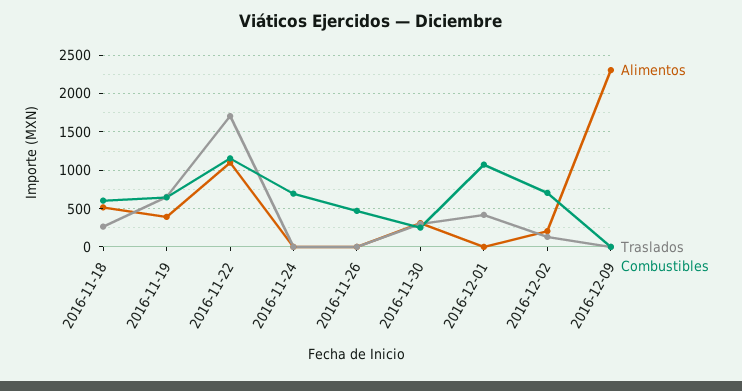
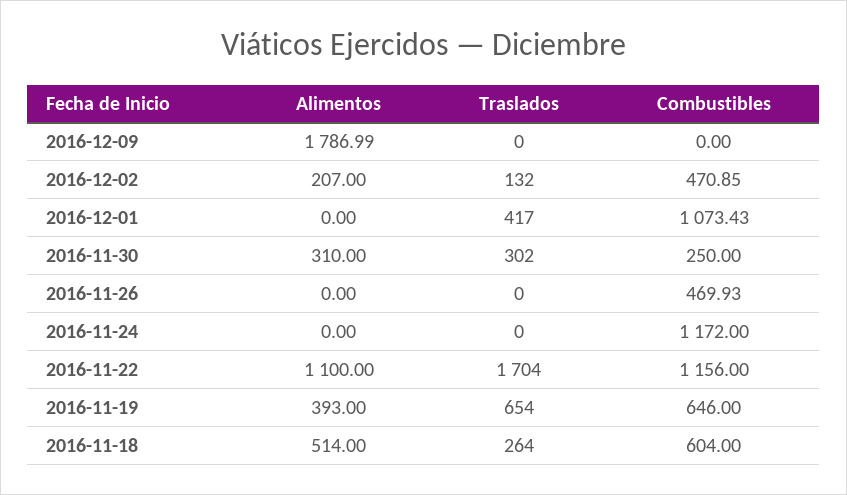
  {
    "Alimentos": {
      "2016-11-18": 514,
      "2016-11-19": 393,
      "2016-11-22": 1100,
      "2016-11-24": 0,
      "2016-11-26": 0,
      "2016-11-30": 310,
      "2016-12-01": 0,
      "2016-12-02": 207,
-     "2016-12-09": 2300
+     "2016-12-09": 1786.99
    },
    "Traslados": {
      "2016-11-18": 264,
      "2016-11-19": 654,
      "2016-11-22": 1704,
      "2016-11-24": 0,
      "2016-11-26": 0,
      "2016-11-30": 302,
      "2016-12-01": 417,
      "2016-12-02": 132,
      "2016-12-09": 0
    },
    "Combustibles": {
      "2016-11-18": 604,
      "2016-11-19": 646,
      "2016-11-22": 1156,
-     "2016-11-24": 700,
+     "2016-11-24": 1172,
      "2016-11-26": 469.93,
      "2016-11-30": 250,
      "2016-12-01": 1073.43,
-     "2016-12-02": 700,
+     "2016-12-02": 470.85,
      "2016-12-09": 0
    }
  }

